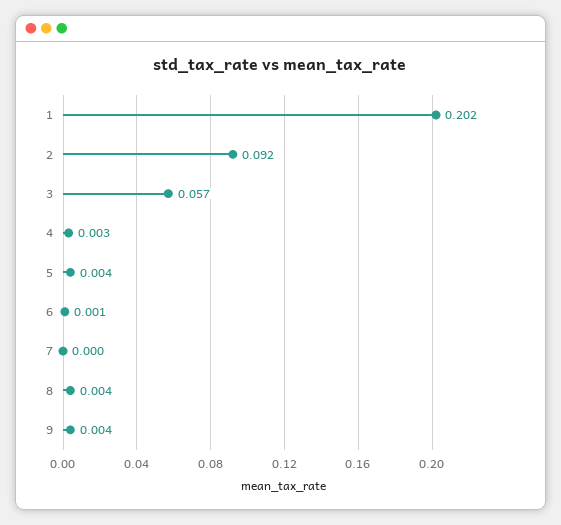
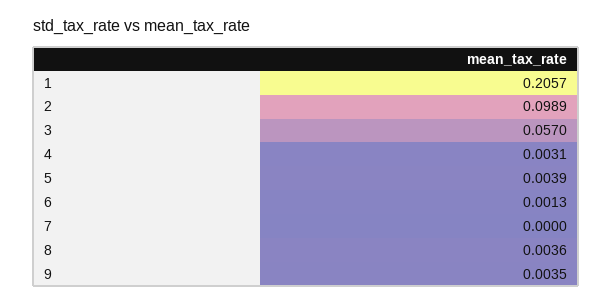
  {
-   "1": 0.202,
+   "1": 0.2057,
-   "2": 0.092,
+   "2": 0.0989,
    "3": 0.057,
    "4": 0.0031,
    "5": 0.0039,
    "6": 0.0013,
    "7": 0,
    "8": 0.0036,
    "9": 0.0035
  }

